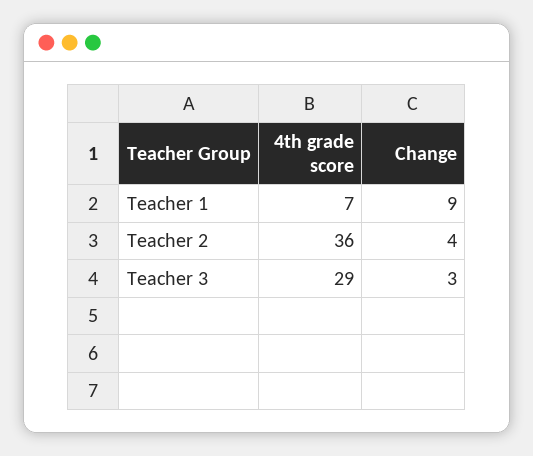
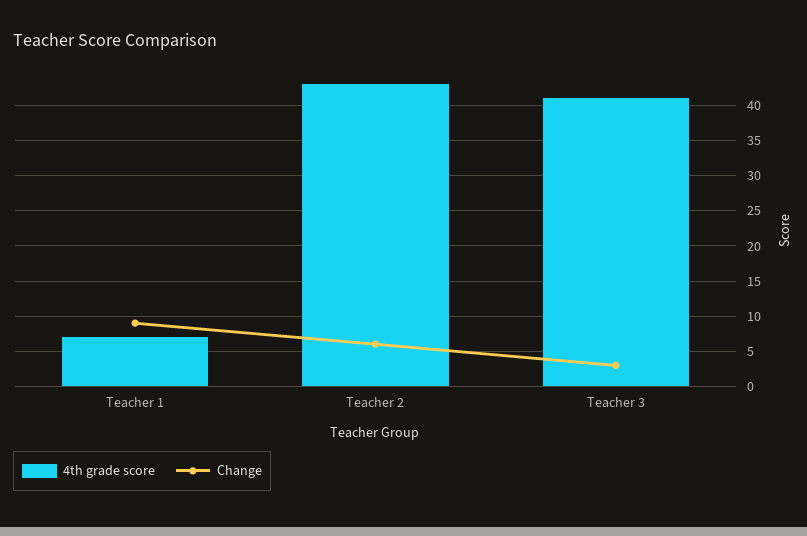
  {
    "4th grade score": {
      "Teacher 1": 7,
-     "Teacher 2": 36,
+     "Teacher 2": 43,
-     "Teacher 3": 29
+     "Teacher 3": 41
    },
    "Change": {
      "Teacher 1": 9,
-     "Teacher 2": 4,
+     "Teacher 2": 6,
      "Teacher 3": 3
    }
  }

